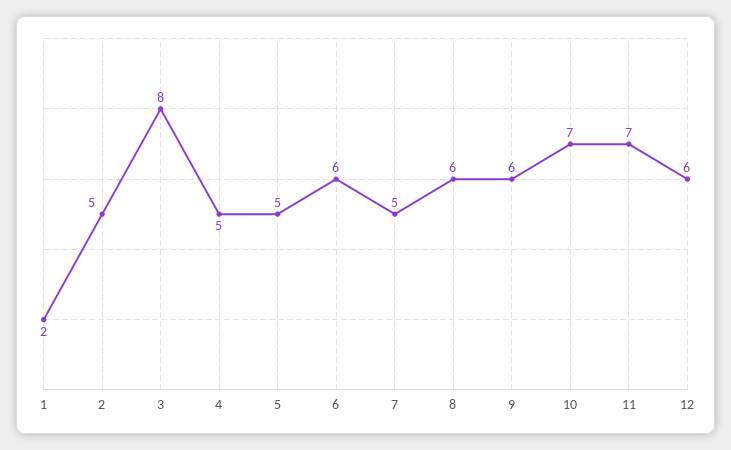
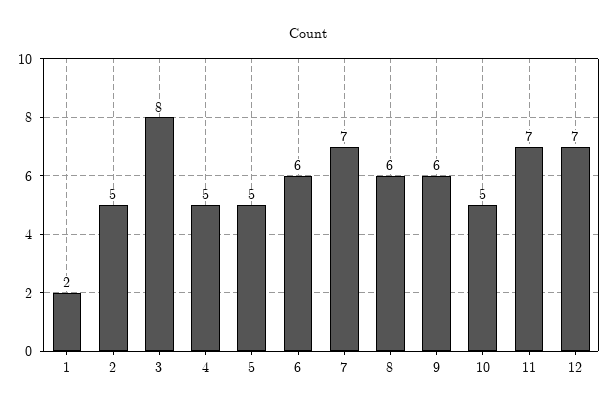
  {
    "1": 2,
    "2": 5,
    "3": 8,
    "4": 5,
    "5": 5,
    "6": 6,
-   "7": 5,
+   "7": 7,
    "8": 6,
    "9": 6,
-   "10": 7,
+   "10": 5,
    "11": 7,
-   "12": 6
+   "12": 7
  }

